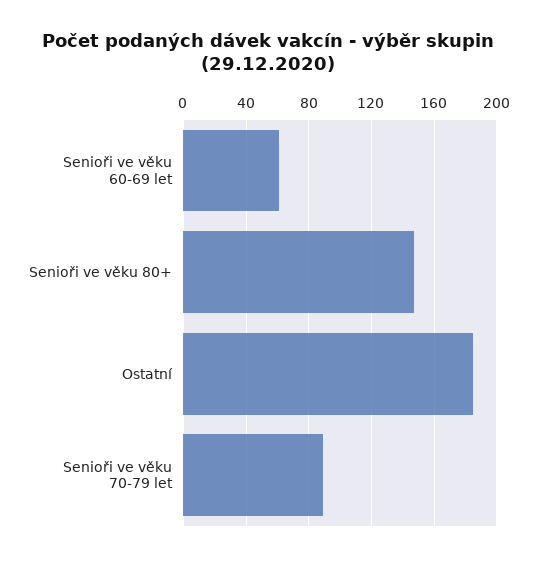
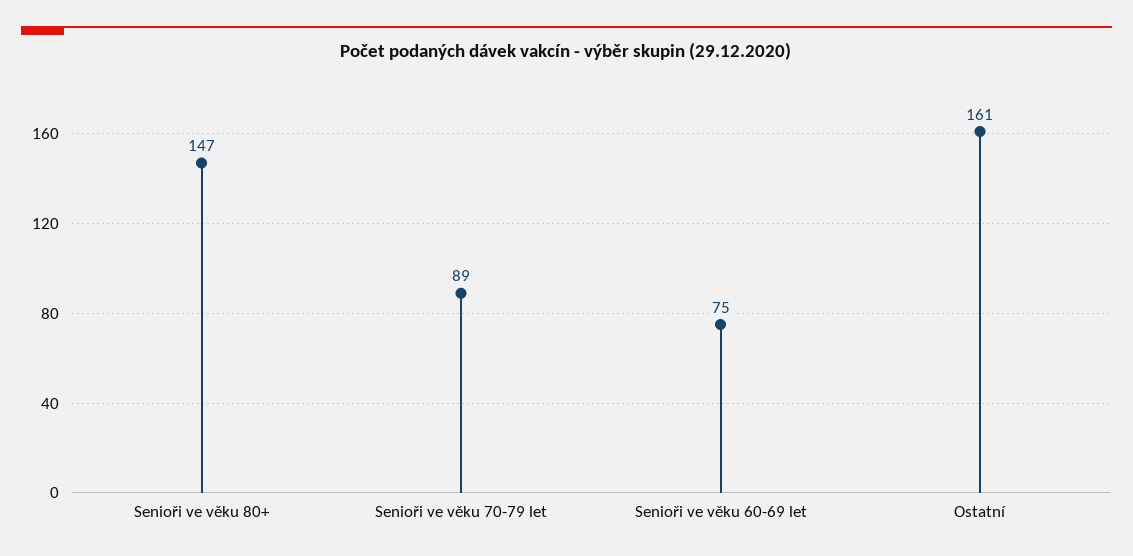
  {
-   "Senioři ve věku 60-69 let": 60,
+   "Senioři ve věku 60-69 let": 75,
    "Senioři ve věku 80+": 147,
-   "Ostatní": 185,
+   "Ostatní": 161,
    "Senioři ve věku 70-79 let": 89
  }

